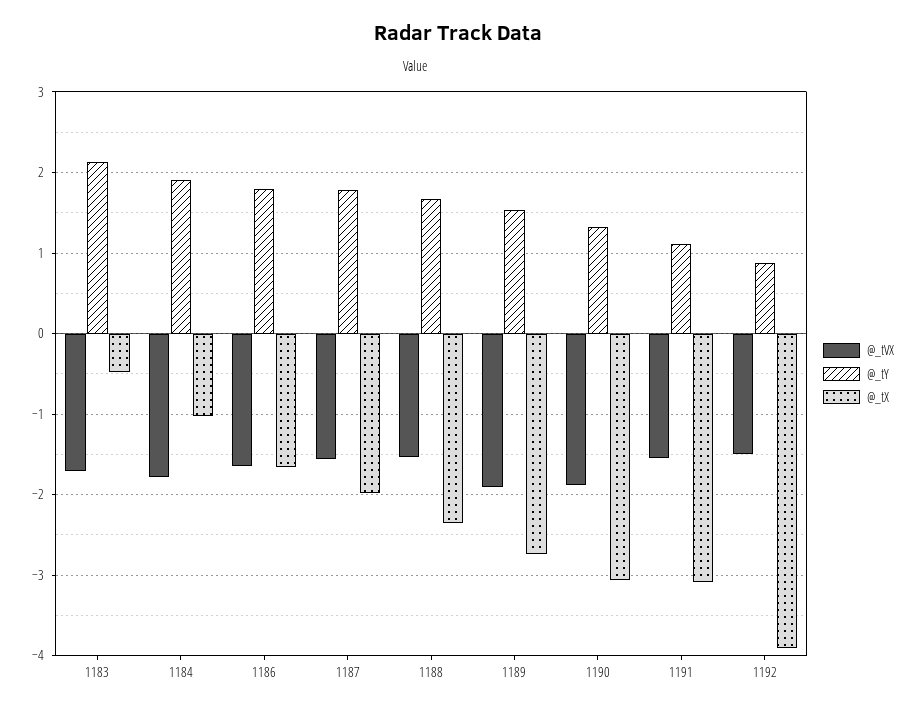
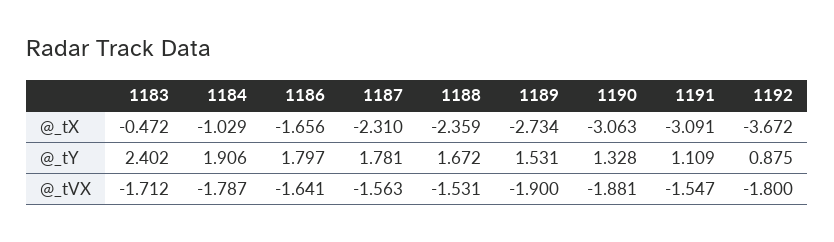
  {
    "@_tVX": {
      "1183": -1.712,
      "1184": -1.787,
      "1186": -1.641,
      "1187": -1.563,
      "1188": -1.531,
      "1189": -1.9,
      "1190": -1.881,
      "1191": -1.547,
-     "1192": -1.5
+     "1192": -1.8
    },
    "@_tY": {
-     "1183": 2.1,
+     "1183": 2.402,
      "1184": 1.906,
      "1186": 1.797,
      "1187": 1.781,
      "1188": 1.672,
      "1189": 1.531,
      "1190": 1.328,
      "1191": 1.109,
      "1192": 0.875
    },
    "@_tX": {
      "1183": -0.472,
      "1184": -1.029,
      "1186": -1.656,
-     "1187": -2,
+     "1187": -2.31,
      "1188": -2.359,
      "1189": -2.734,
      "1190": -3.063,
      "1191": -3.091,
-     "1192": -3.9
+     "1192": -3.672
    }
  }

